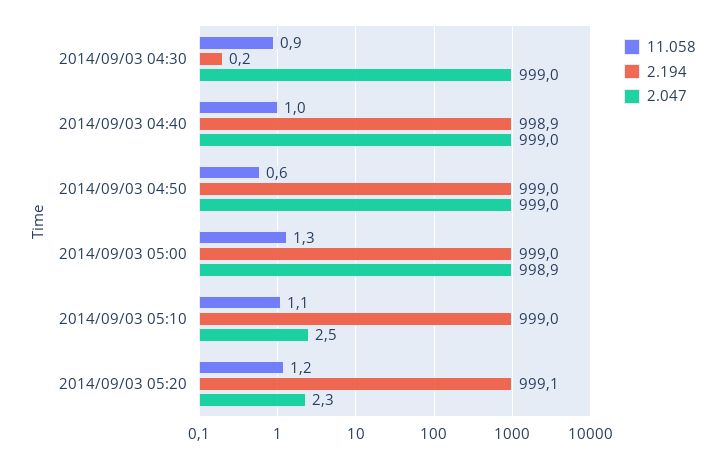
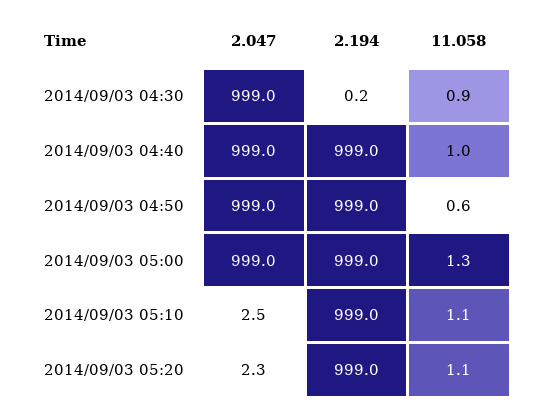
  {
    "11.058": {
      "2014/09/03 04:30": 0.9,
      "2014/09/03 04:40": 1,
      "2014/09/03 04:50": 0.6,
      "2014/09/03 05:00": 1.3,
      "2014/09/03 05:10": 1.1,
-     "2014/09/03 05:20": 1.2
+     "2014/09/03 05:20": 1.1
    },
    "2.194": {
      "2014/09/03 04:30": 0.2,
-     "2014/09/03 04:40": 998.9,
+     "2014/09/03 04:40": 999,
      "2014/09/03 04:50": 999,
      "2014/09/03 05:00": 999,
      "2014/09/03 05:10": 999,
-     "2014/09/03 05:20": 999.1
+     "2014/09/03 05:20": 999
    },
    "2.047": {
      "2014/09/03 04:30": 999,
      "2014/09/03 04:40": 999,
      "2014/09/03 04:50": 999,
-     "2014/09/03 05:00": 998.9,
+     "2014/09/03 05:00": 999,
      "2014/09/03 05:10": 2.5,
      "2014/09/03 05:20": 2.3
    }
  }

